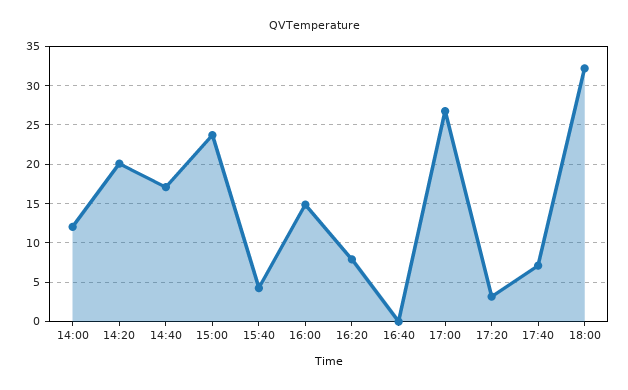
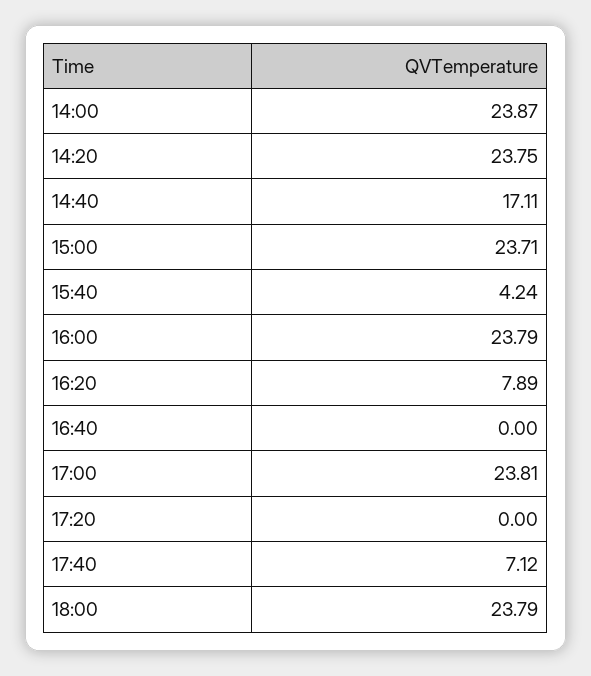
  {
-   "14:00": 12,
+   "14:00": 23.87,
-   "14:20": 20,
+   "14:20": 23.75,
    "14:40": 17.11,
    "15:00": 23.71,
    "15:40": 4.24,
-   "16:00": 15,
+   "16:00": 23.79,
    "16:20": 7.89,
    "16:40": 0,
-   "17:00": 27,
+   "17:00": 23.81,
-   "17:20": 3,
+   "17:20": 0,
    "17:40": 7.12,
-   "18:00": 32
+   "18:00": 23.79
  }

